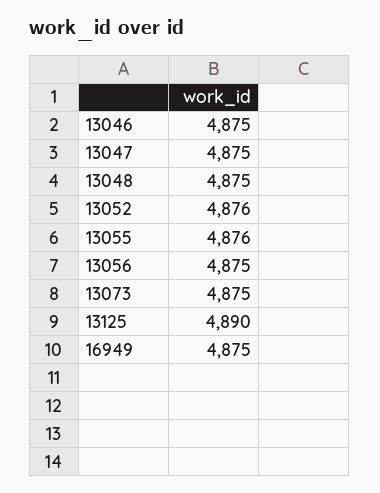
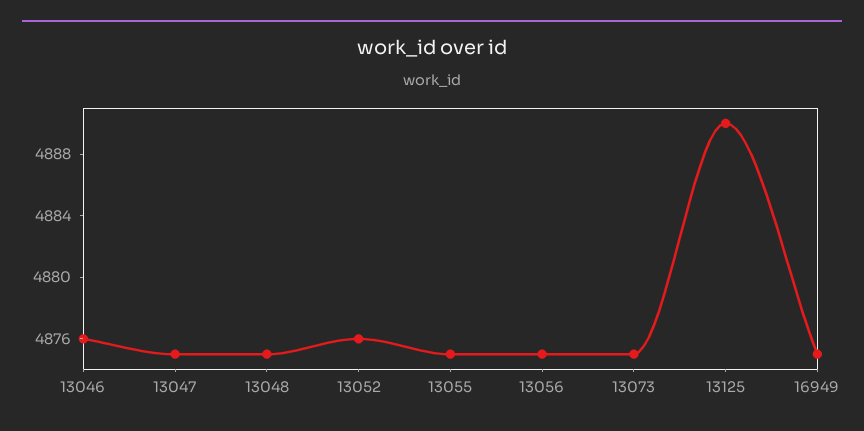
  {
-   "13046": 4875,
+   "13046": 4876,
    "13047": 4875,
    "13048": 4875,
    "13052": 4876,
-   "13055": 4876,
+   "13055": 4875,
    "13056": 4875,
    "13073": 4875,
    "13125": 4890,
    "16949": 4875
  }

